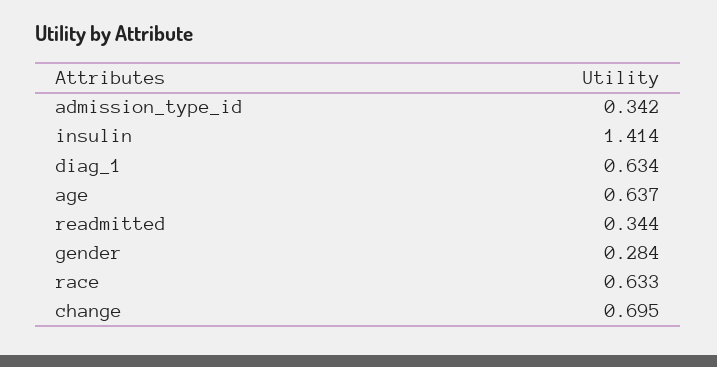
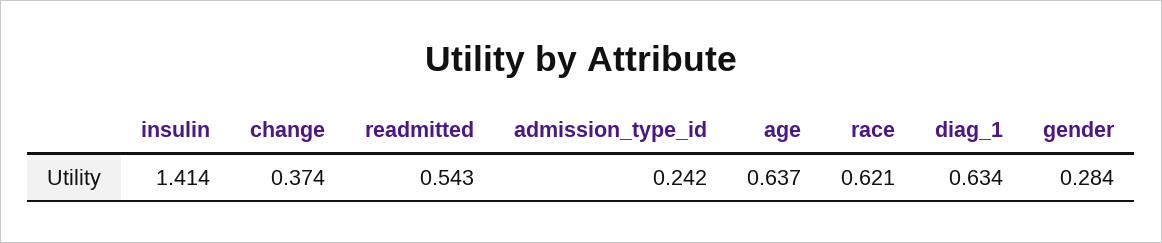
  {
-   "admission_type_id": 0.342,
+   "admission_type_id": 0.242,
    "insulin": 1.414,
    "diag_1": 0.634,
    "age": 0.637,
-   "readmitted": 0.344,
+   "readmitted": 0.543,
    "gender": 0.284,
-   "race": 0.633,
+   "race": 0.621,
-   "change": 0.695
+   "change": 0.374
  }

